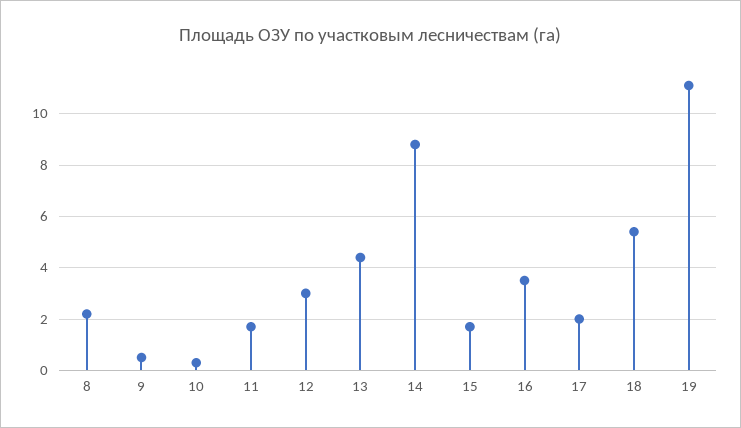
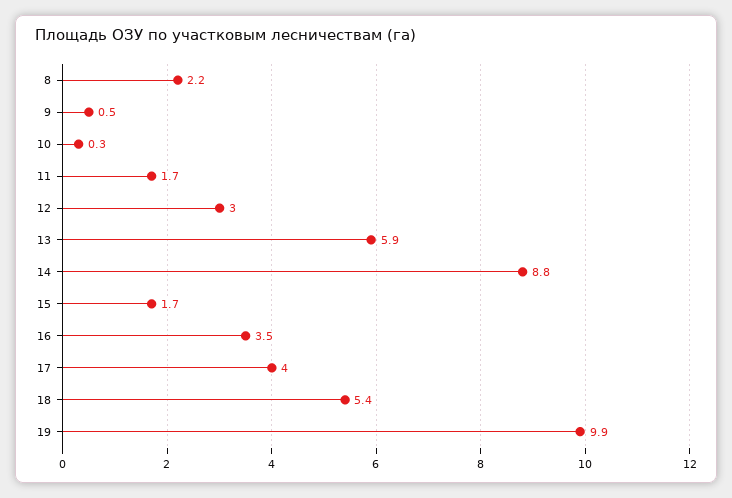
  {
    "8": 2.2,
    "9": 0.5,
    "10": 0.3,
    "11": 1.7,
    "12": 3,
-   "13": 4.5,
+   "13": 5.9,
    "14": 8.8,
    "15": 1.7,
    "16": 3.5,
-   "17": 2,
+   "17": 4,
    "18": 5.4,
-   "19": 11
+   "19": 9.9
  }

